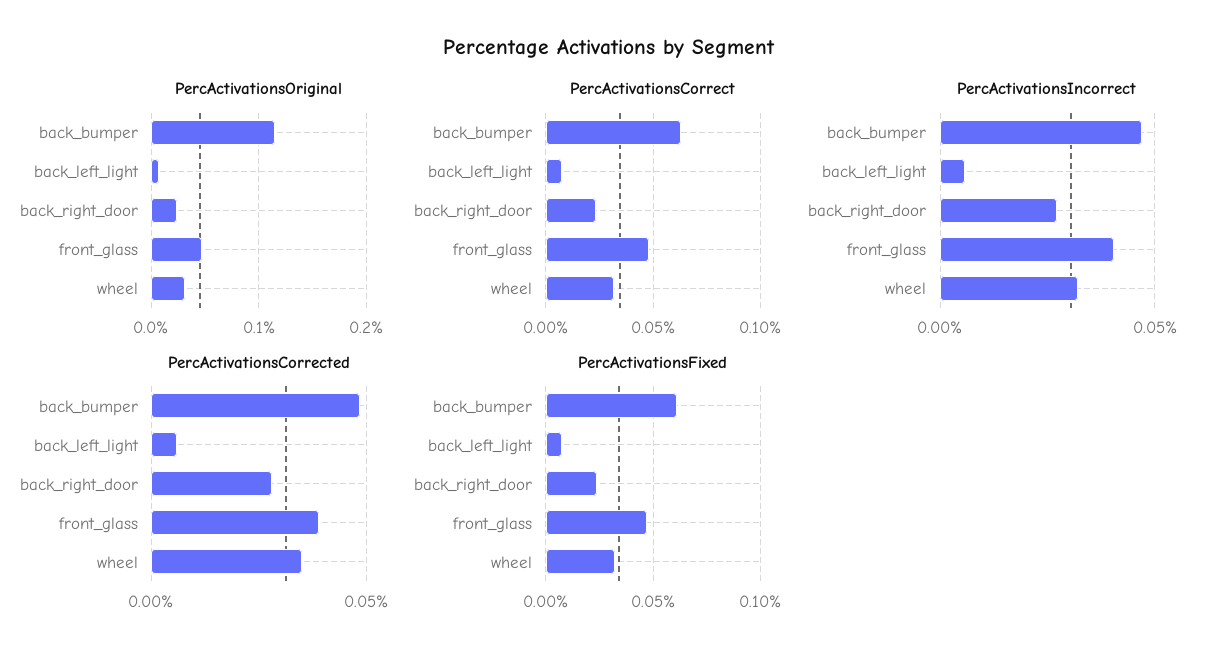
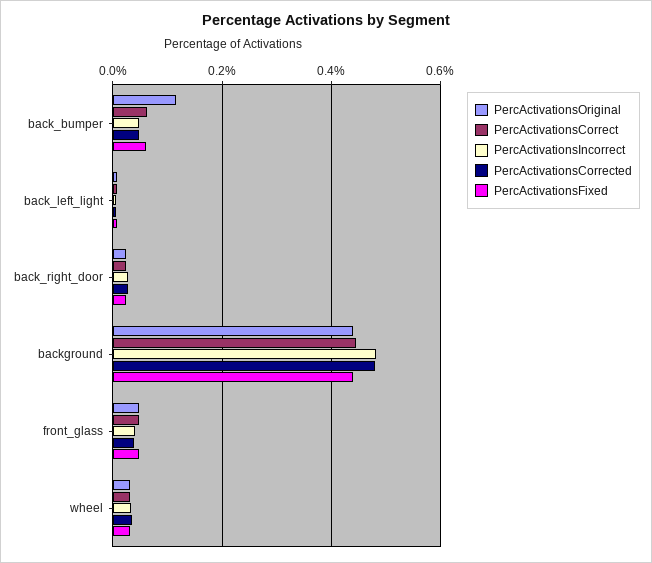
  {
    "PercActivationsOriginal": {
      "back_bumper": 0.11,
      "back_left_light": 0.01,
      "back_right_door": 0.02,
      "front_glass": 0.05,
-     "wheel": 0.03
+     "wheel": 0.03,
+     "background": 0.44
    },
    "PercActivationsCorrect": {
      "back_bumper": 0.065,
      "back_left_light": 0.01,
      "back_right_door": 0.025,
      "front_glass": 0.05,
-     "wheel": 0.03
+     "wheel": 0.03,
+     "background": 0.44
    },
    "PercActivationsIncorrect": {
      "back_bumper": 0.045,
      "back_left_light": 0.005,
      "back_right_door": 0.025,
      "front_glass": 0.04,
-     "wheel": 0.03
+     "wheel": 0.03,
+     "background": 0.48
    },
    "PercActivationsCorrected": {
      "back_bumper": 0.05,
      "back_left_light": 0.005,
      "back_right_door": 0.03,
      "front_glass": 0.04,
-     "wheel": 0.035
+     "wheel": 0.035,
+     "background": 0.48
    },
    "PercActivationsFixed": {
      "back_bumper": 0.06,
      "back_left_light": 0.005,
      "back_right_door": 0.025,
      "front_glass": 0.045,
-     "wheel": 0.03
+     "wheel": 0.03,
+     "background": 0.44
    }
  }

